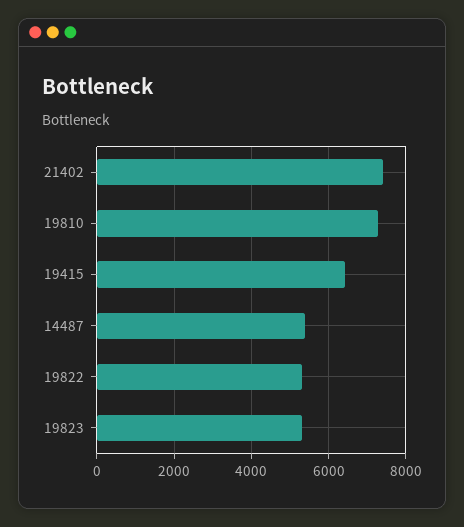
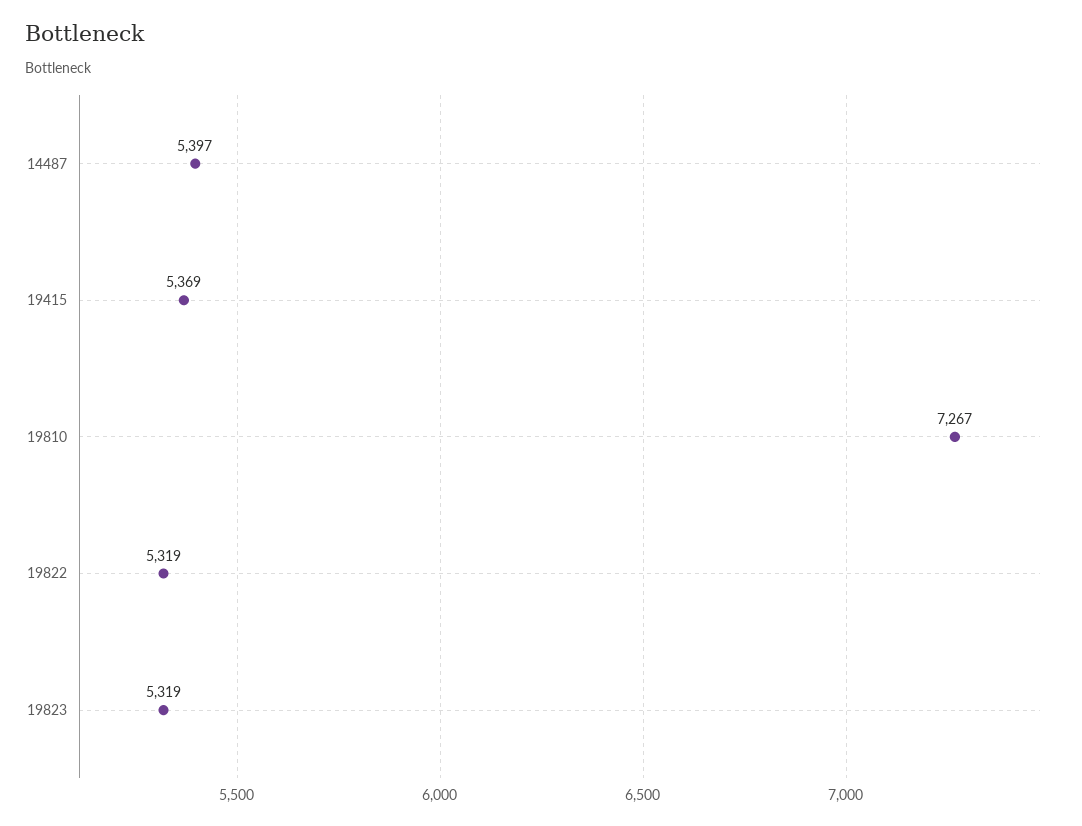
  {
-   "21402": 7400,
    "19810": 7267,
-   "19415": 6400,
+   "19415": 5369,
    "14487": 5397,
    "19822": 5319,
    "19823": 5319
  }

